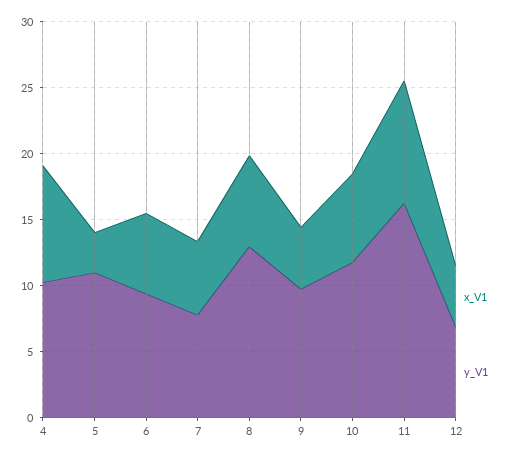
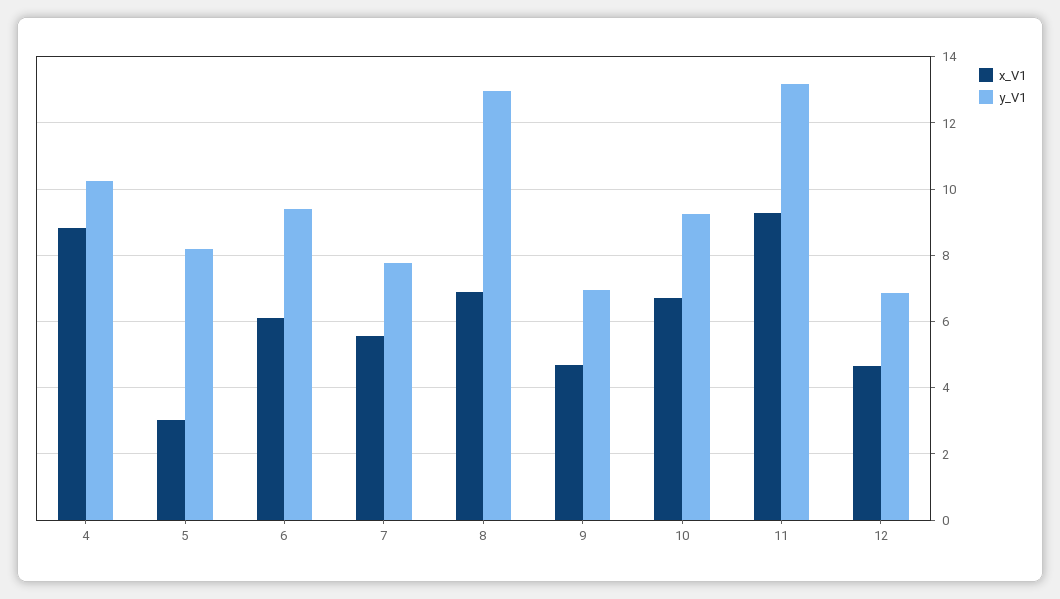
  {
    "x_V1": {
      "4": 8.8,
      "5": 3,
      "6": 6.2,
      "7": 5.6,
      "8": 6.8,
      "9": 4.6,
      "10": 6.8,
      "11": 9.2,
      "12": 4.6
    },
    "y_V1": {
      "4": 10.2,
-     "5": 11,
+     "5": 8.2,
      "6": 9.4,
      "7": 7.8,
      "8": 13,
-     "9": 10,
+     "9": 7,
-     "10": 12,
+     "10": 9.2,
-     "11": 16,
+     "11": 13.2,
      "12": 6.8
    }
  }

